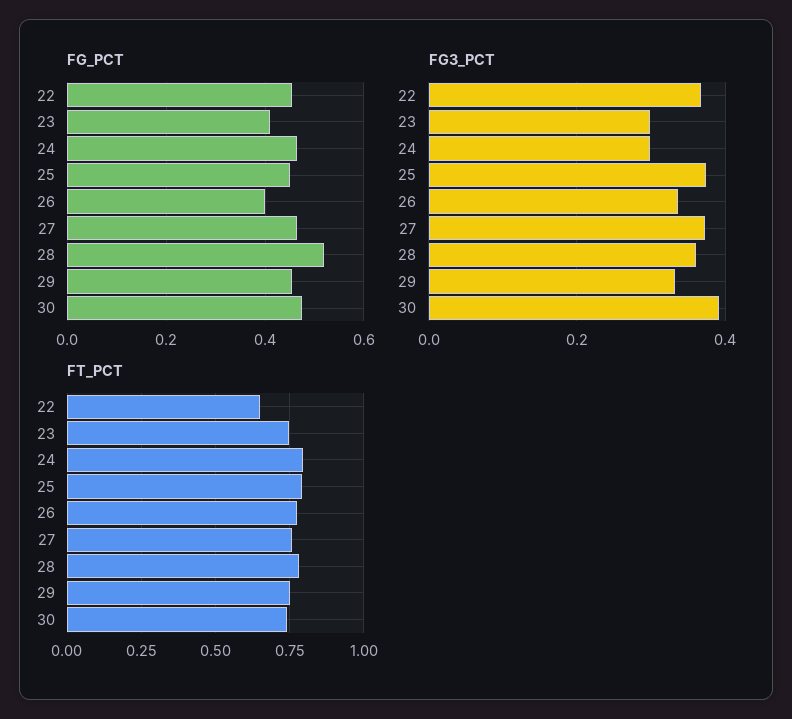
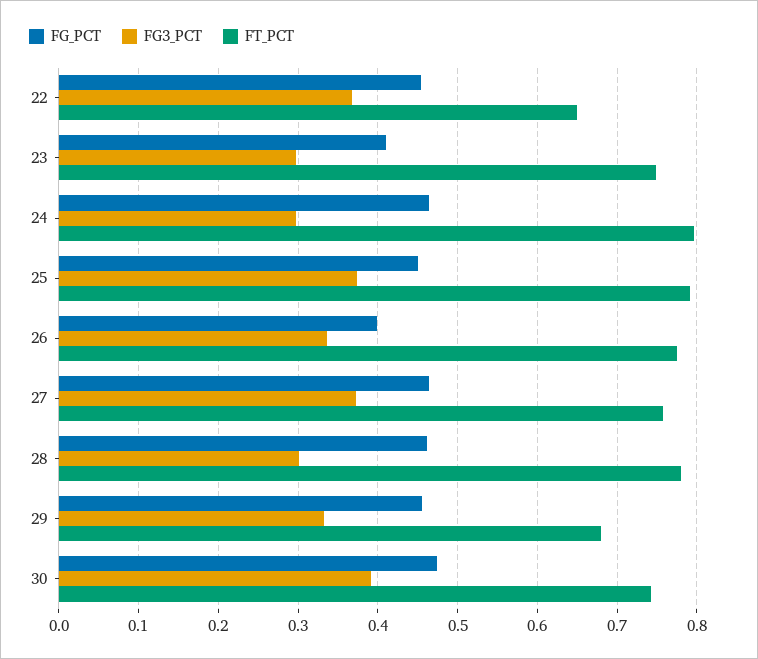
  {
    "FG_PCT": {
      "22": 0.45,
      "23": 0.41,
      "24": 0.46,
      "25": 0.45,
      "26": 0.4,
      "27": 0.46,
-     "28": 0.52,
+     "28": 0.46,
      "29": 0.46,
      "30": 0.47
    },
    "FG3_PCT": {
      "22": 0.37,
      "23": 0.3,
      "24": 0.3,
      "25": 0.37,
      "26": 0.34,
      "27": 0.37,
-     "28": 0.36,
+     "28": 0.3,
      "29": 0.33,
      "30": 0.39
    },
    "FT_PCT": {
      "22": 0.65,
      "23": 0.75,
      "24": 0.8,
      "25": 0.79,
      "26": 0.78,
      "27": 0.76,
      "28": 0.78,
-     "29": 0.75,
+     "29": 0.68,
      "30": 0.74
    }
  }

